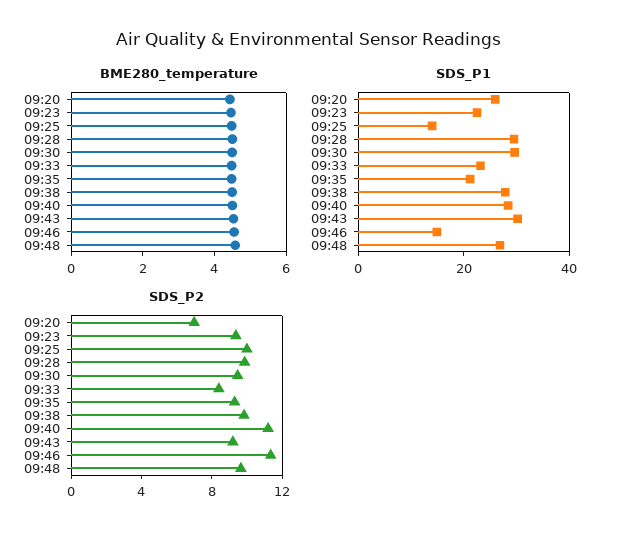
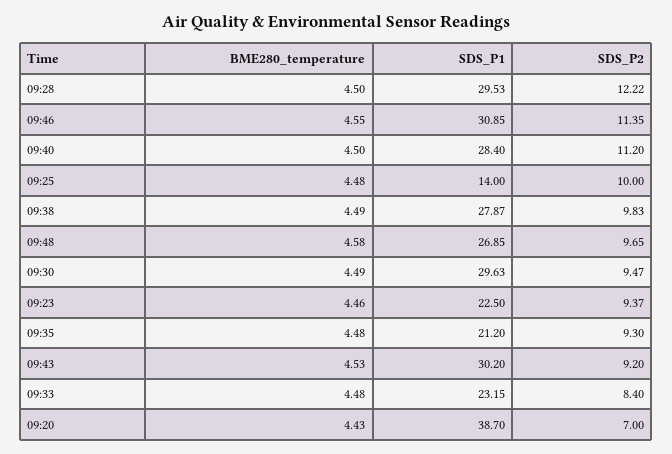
  {
    "BME280_temperature": {
      "09:20": 4.43,
      "09:23": 4.46,
      "09:25": 4.48,
      "09:28": 4.5,
      "09:30": 4.49,
      "09:33": 4.48,
      "09:35": 4.48,
      "09:38": 4.49,
      "09:40": 4.5,
      "09:43": 4.53,
      "09:46": 4.55,
      "09:48": 4.58
    },
    "SDS_P1": {
-     "09:20": 25,
+     "09:20": 38.7,
      "09:23": 22.5,
      "09:25": 14,
      "09:28": 29.53,
      "09:30": 29.63,
      "09:33": 23.15,
      "09:35": 21.2,
      "09:38": 27.87,
      "09:40": 28.4,
      "09:43": 30.2,
-     "09:46": 15,
+     "09:46": 30.85,
      "09:48": 26.85
    },
    "SDS_P2": {
      "09:20": 7,
      "09:23": 9.37,
      "09:25": 10,
-     "09:28": 10,
+     "09:28": 12.22,
      "09:30": 9.47,
      "09:33": 8.4,
      "09:35": 9.3,
      "09:38": 9.83,
      "09:40": 11.2,
      "09:43": 9.2,
      "09:46": 11.35,
      "09:48": 9.65
    }
  }

